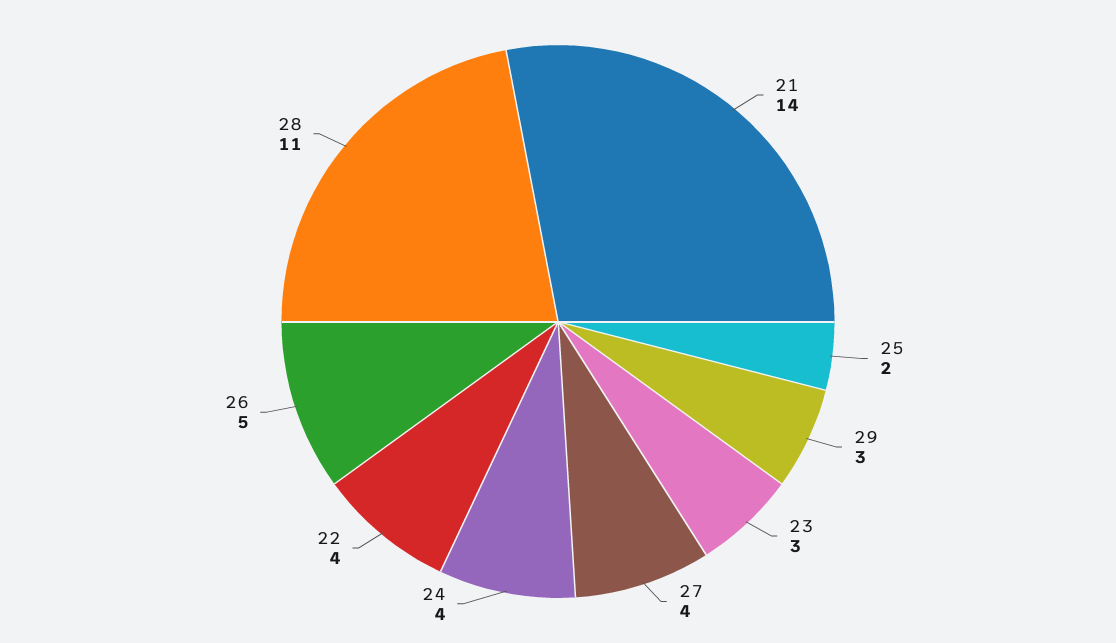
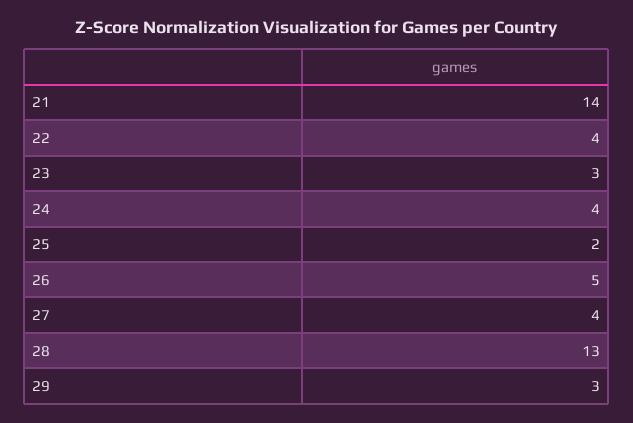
  {
    "21": 14,
    "25": 2,
    "29": 3,
    "23": 3,
    "27": 4,
    "24": 4,
    "22": 4,
    "26": 5,
-   "28": 11
+   "28": 13
  }

